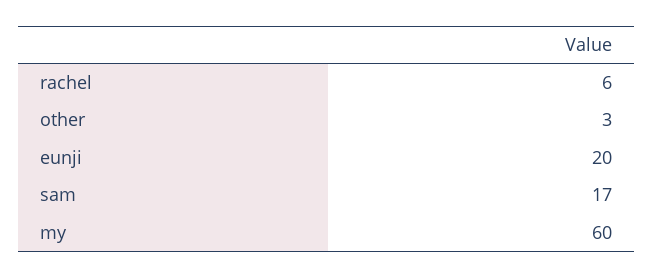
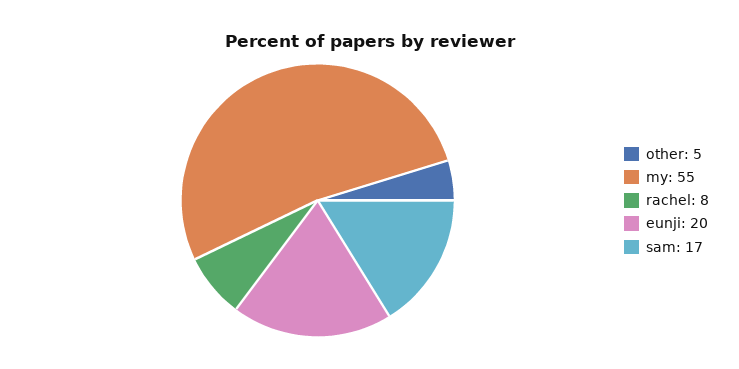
  {
-   "rachel": 6,
+   "rachel": 8,
-   "other": 3,
+   "other": 5,
    "eunji": 20,
    "sam": 17,
-   "my": 60
+   "my": 55
  }

